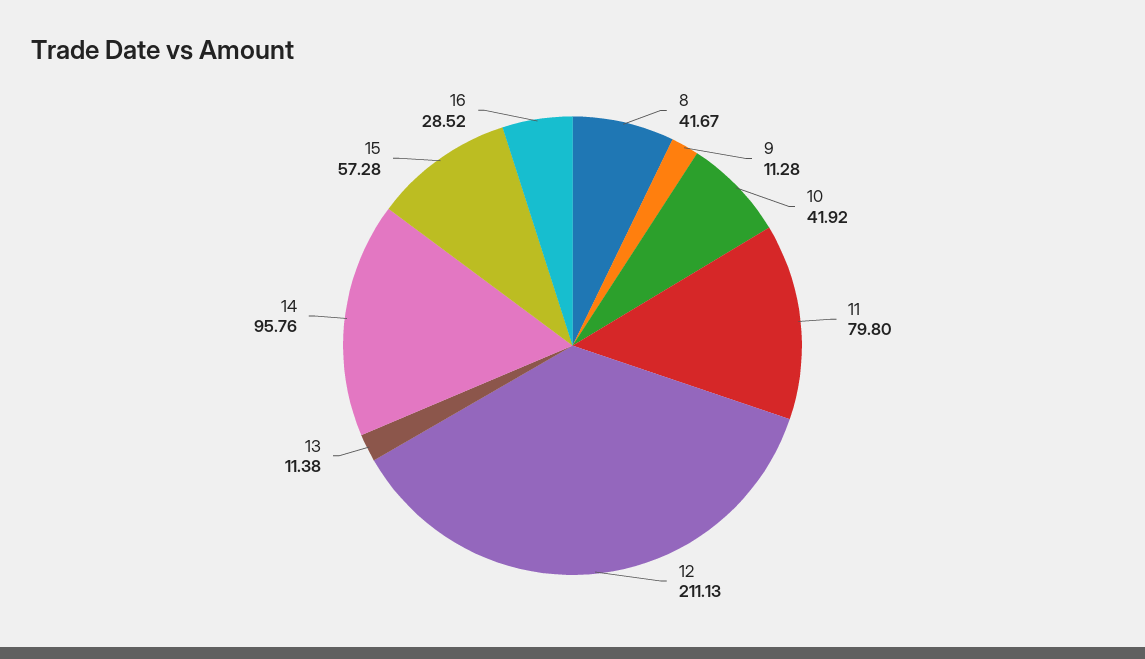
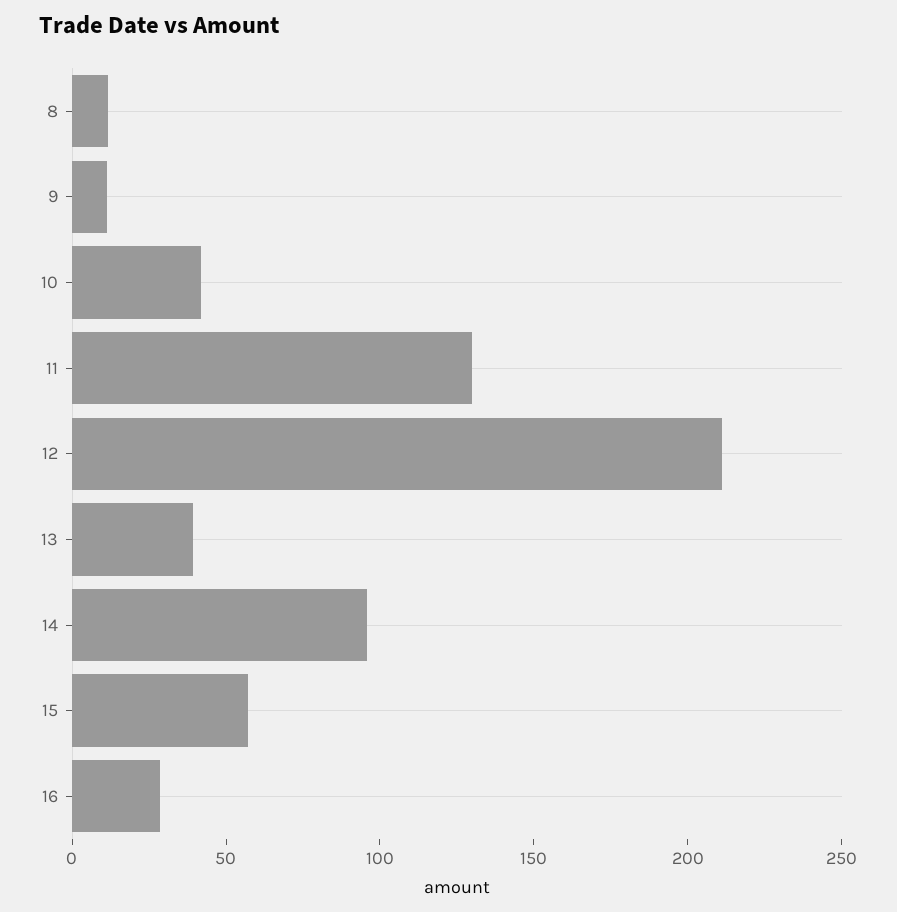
  {
-   "8": 41.67,
+   "8": 10,
    "9": 11.28,
    "10": 41.92,
-   "11": 79.8,
+   "11": 130,
    "12": 211.13,
-   "13": 11.38,
+   "13": 40,
    "14": 95.76,
    "15": 57.28,
    "16": 28.52
  }

